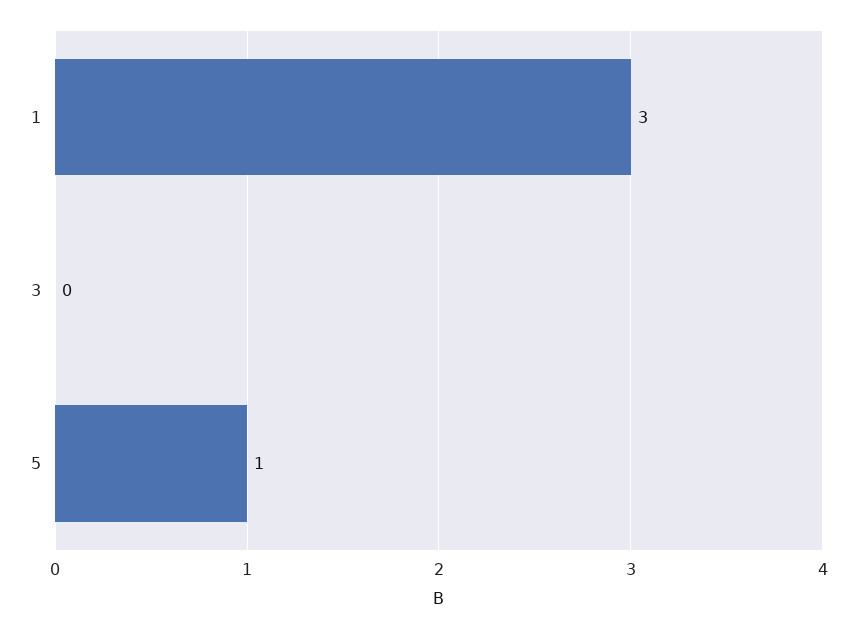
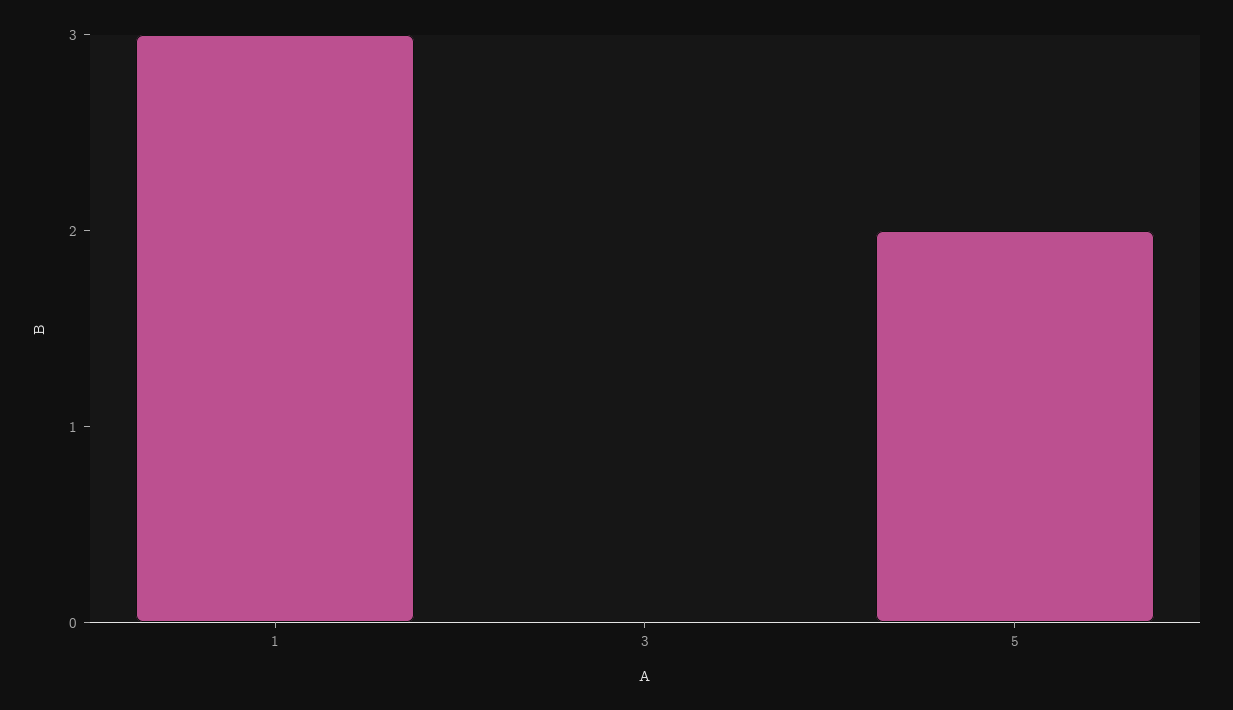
  {
    "1": 3,
    "3": 0,
-   "5": 1
+   "5": 2
  }

